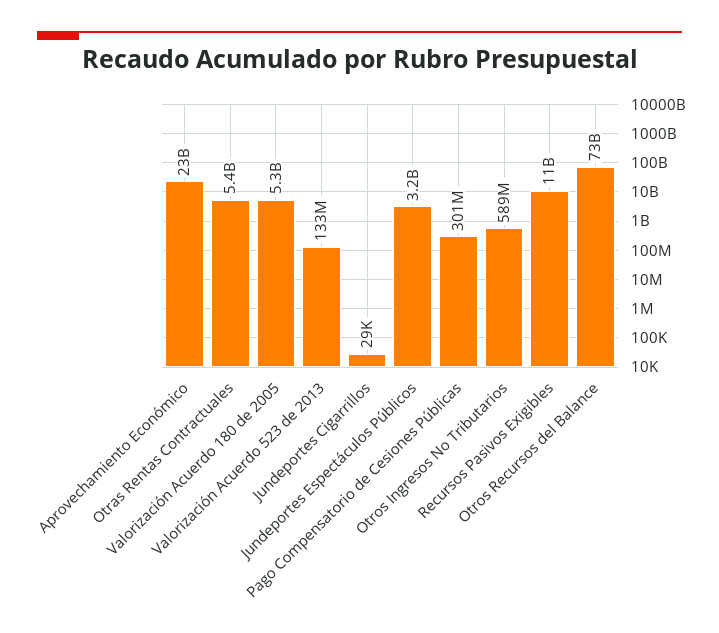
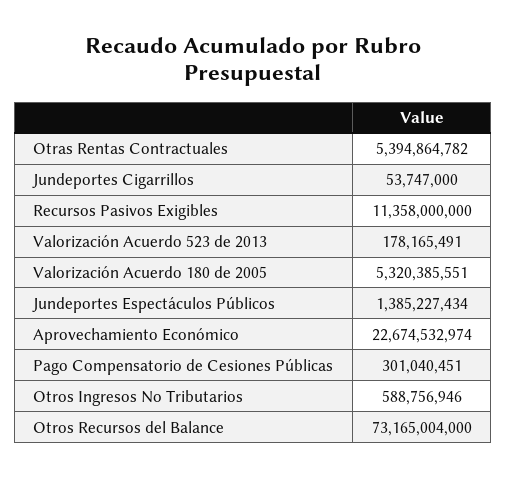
  {
    "Aprovechamiento Económico": 22674532974,
    "Otras Rentas Contractuales": 5394864782,
    "Valorización Acuerdo 180 de 2005": 5320385551,
-   "Valorización Acuerdo 523 de 2013": 133000000,
+   "Valorización Acuerdo 523 de 2013": 178165491,
-   "Jundeportes Cigarrillos": 29000,
+   "Jundeportes Cigarrillos": 53747000,
-   "Jundeportes Espectáculos Públicos": 3200000000,
+   "Jundeportes Espectáculos Públicos": 1385227434,
    "Pago Compensatorio de Cesiones Públicas": 301040451,
    "Otros Ingresos No Tributarios": 588756946,
    "Recursos Pasivos Exigibles": 11358000000,
    "Otros Recursos del Balance": 73165004000
  }

